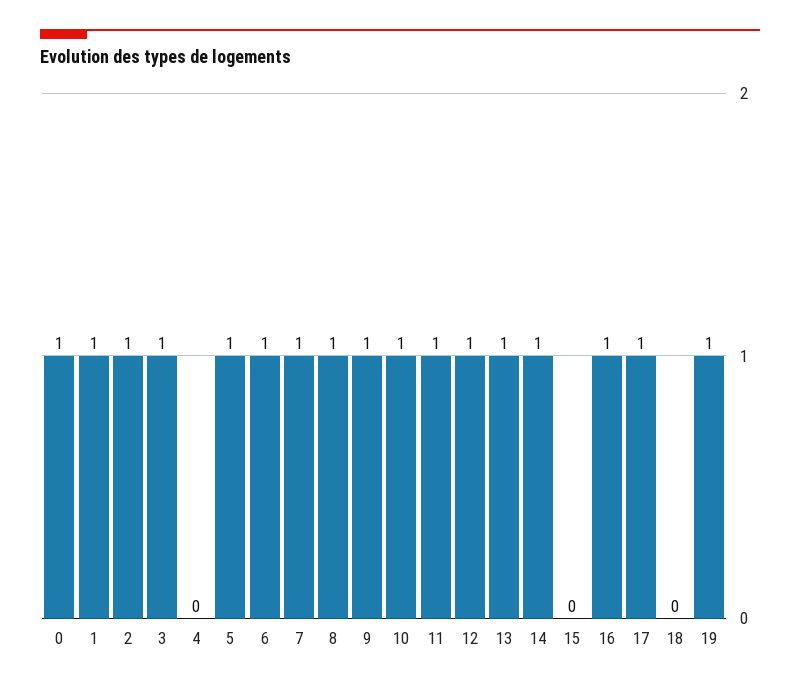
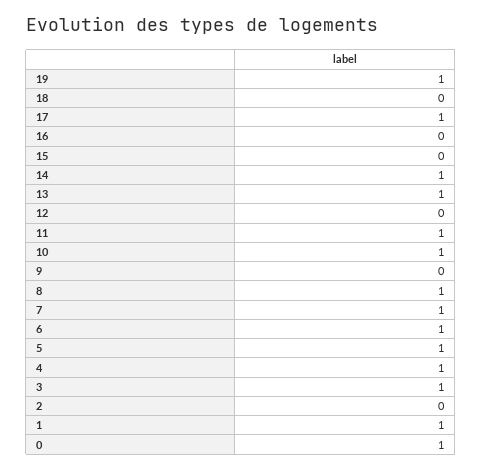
  {
    "0": 1,
    "1": 1,
-   "2": 1,
+   "2": 0,
    "3": 1,
-   "4": 0,
+   "4": 1,
    "5": 1,
    "6": 1,
    "7": 1,
    "8": 1,
-   "9": 1,
+   "9": 0,
    "10": 1,
    "11": 1,
-   "12": 1,
+   "12": 0,
    "13": 1,
    "14": 1,
    "15": 0,
-   "16": 1,
+   "16": 0,
    "17": 1,
    "18": 0,
    "19": 1
  }

